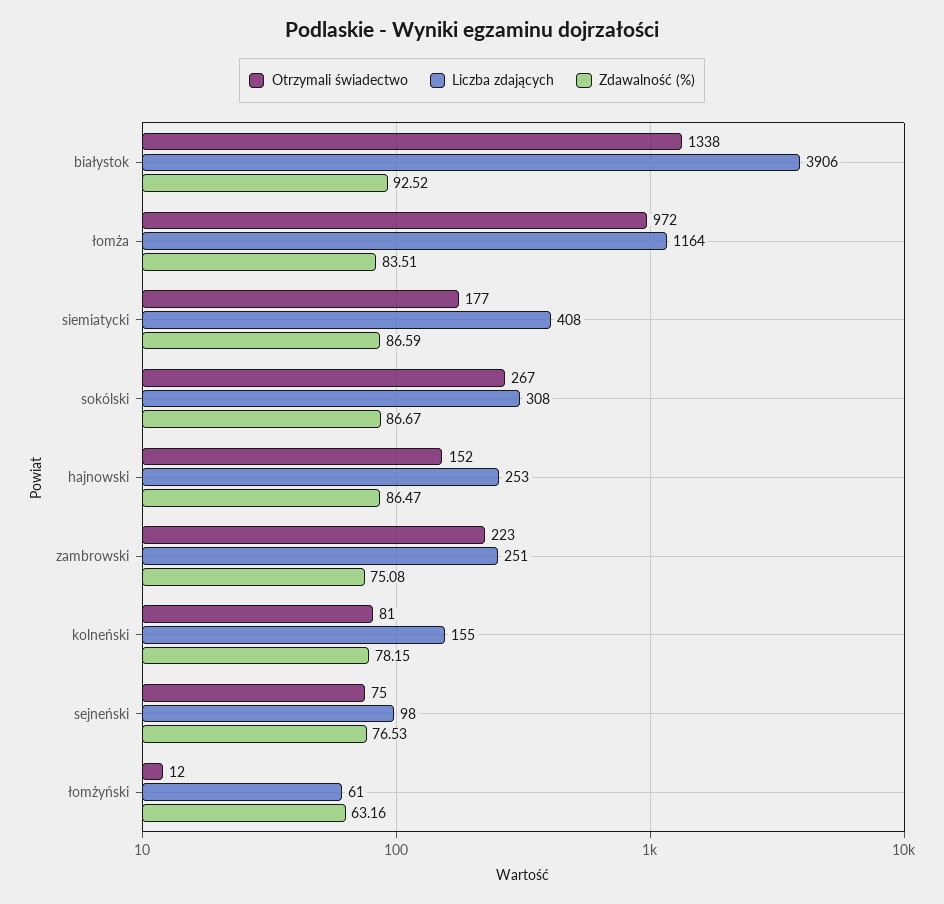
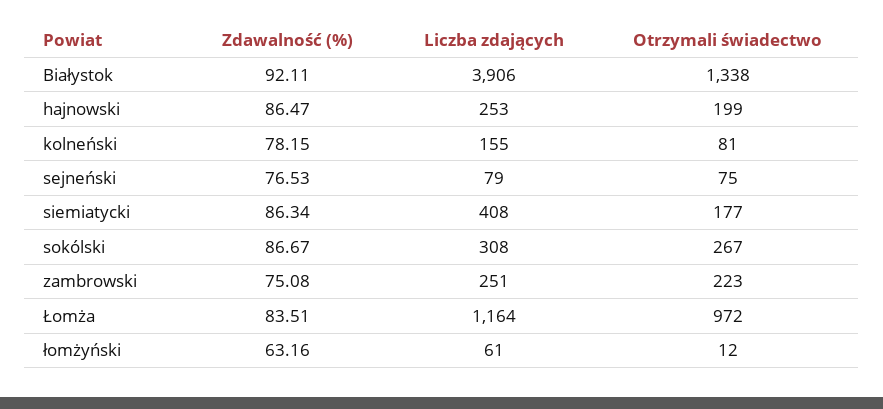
  {
    "Otrzymali świadectwo": {
      "białystok": 1338,
      "łomża": 972,
      "siemiatycki": 177,
      "sokólski": 267,
-     "hajnowski": 152,
+     "hajnowski": 199,
      "zambrowski": 223,
      "kolneński": 81,
      "sejneński": 75,
      "łomżyński": 12
    },
    "Liczba zdających": {
      "białystok": 3906,
      "łomża": 1164,
      "siemiatycki": 408,
      "sokólski": 308,
      "hajnowski": 253,
      "zambrowski": 251,
      "kolneński": 155,
-     "sejneński": 98,
+     "sejneński": 79,
      "łomżyński": 61
    },
    "Zdawalność (%)": {
-     "białystok": 92.52,
+     "białystok": 92.11,
      "łomża": 83.51,
-     "siemiatycki": 86.59,
+     "siemiatycki": 86.34,
      "sokólski": 86.67,
      "hajnowski": 86.47,
      "zambrowski": 75.08,
      "kolneński": 78.15,
      "sejneński": 76.53,
      "łomżyński": 63.16
    }
  }

